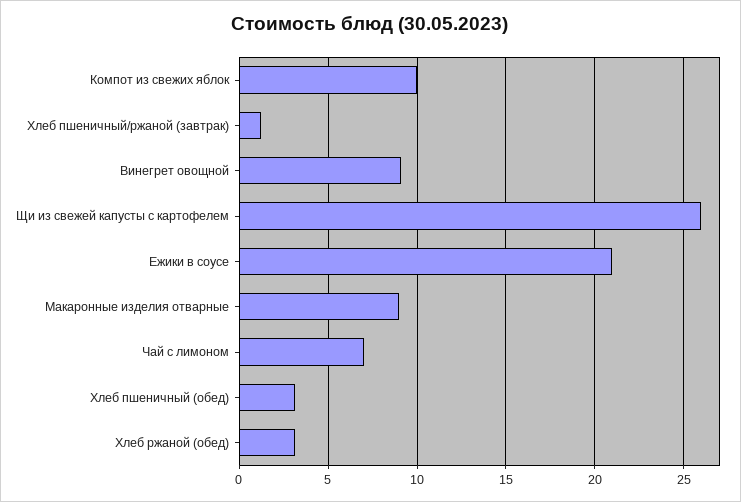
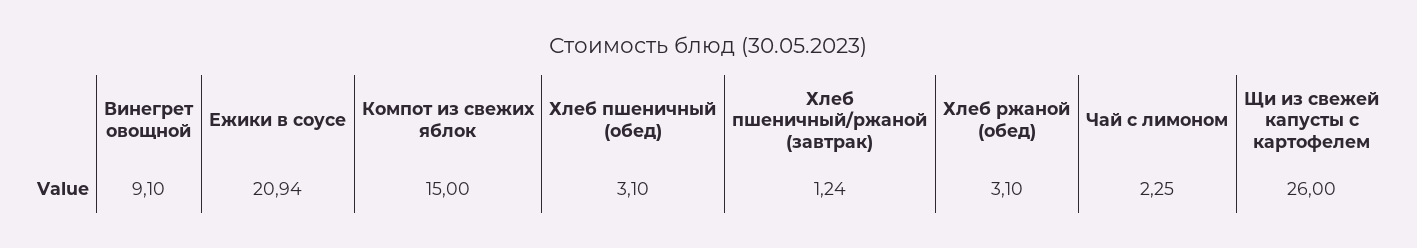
  {
-   "Компот из свежих яблок": 10,
+   "Компот из свежих яблок": 15,
    "Хлеб пшеничный/ржаной (завтрак)": 1.24,
    "Винегрет овощной": 9.1,
    "Щи из свежей капусты с картофелем": 26,
    "Ежики в соусе": 20.94,
-   "Макаронные изделия отварные": 9,
-   "Чай с лимоном": 7,
+   "Чай с лимоном": 2.25,
    "Хлеб пшеничный (обед)": 3.1,
    "Хлеб ржаной (обед)": 3.1
  }

